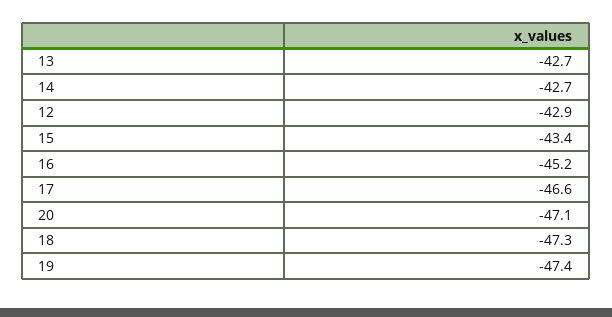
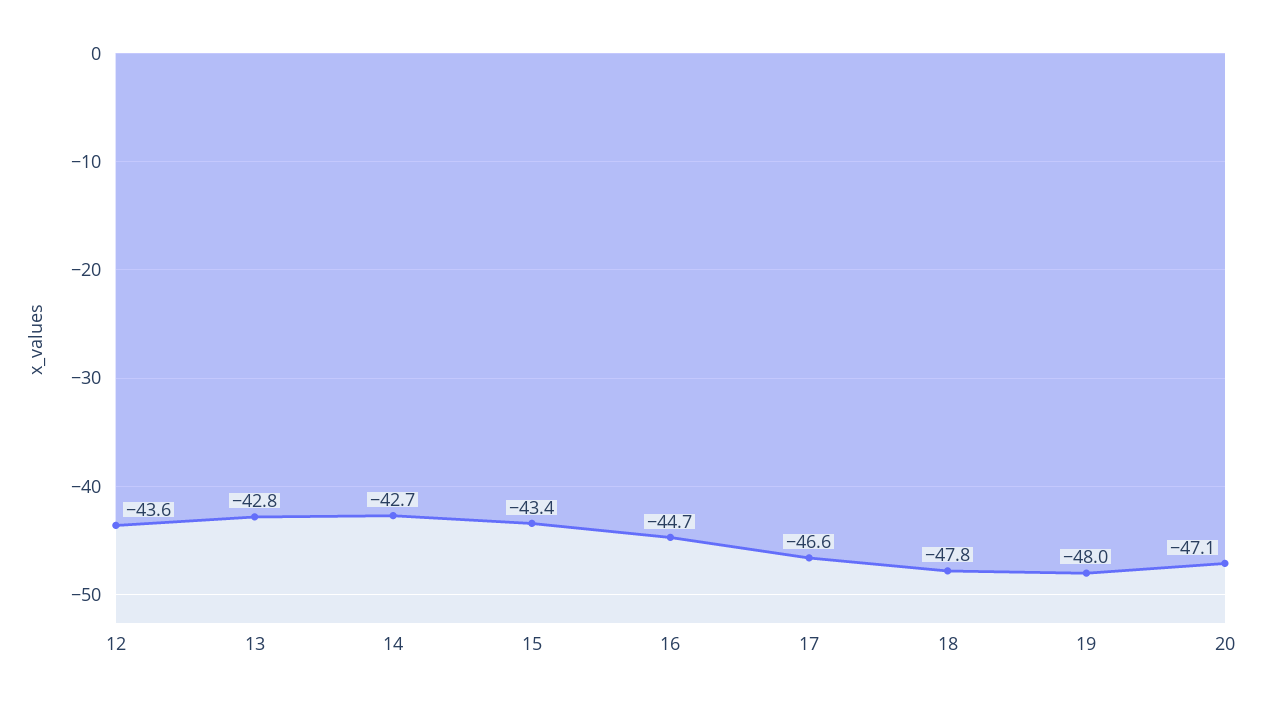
  {
-   "13": -42.7,
+   "13": -42.8,
    "14": -42.7,
-   "12": -42.9,
+   "12": -43.6,
    "15": -43.4,
-   "16": -45.2,
+   "16": -44.7,
    "17": -46.6,
    "20": -47.1,
-   "18": -47.3,
+   "18": -47.8,
-   "19": -47.4
+   "19": -48
  }

